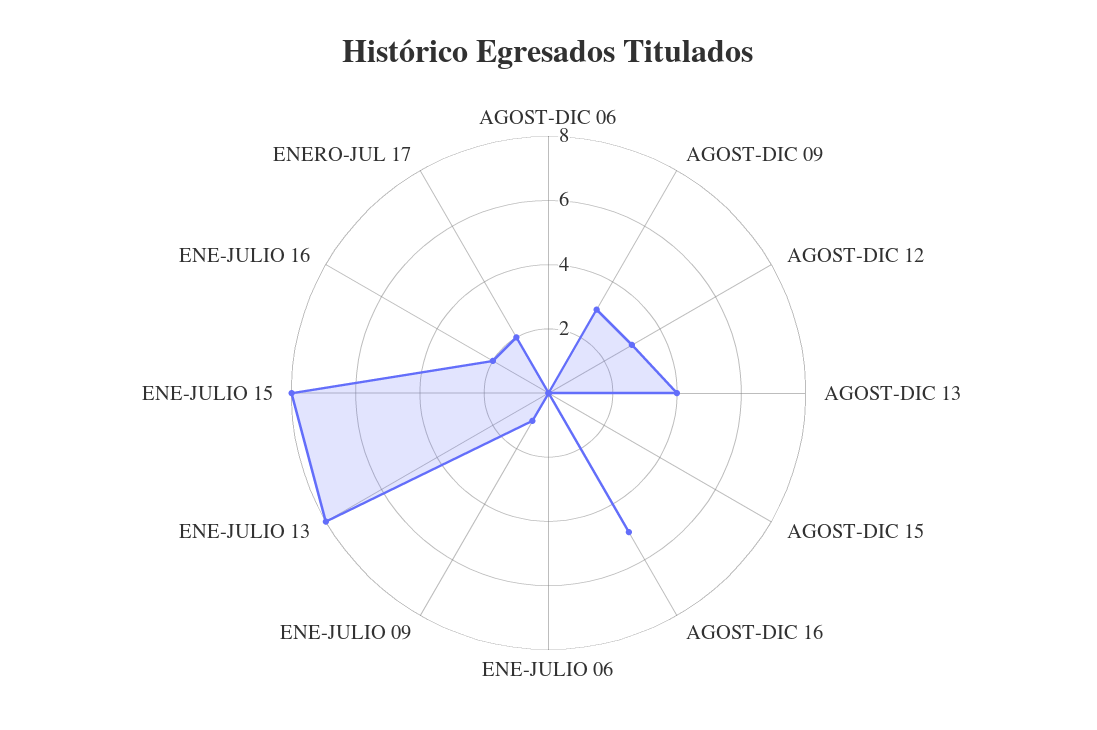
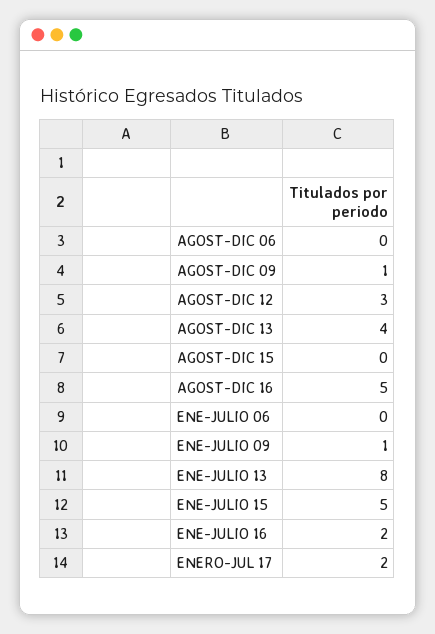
  {
    "AGOST-DIC 06": 0,
-   "AGOST-DIC 09": 3,
+   "AGOST-DIC 09": 1,
    "AGOST-DIC 12": 3,
    "AGOST-DIC 13": 4,
    "AGOST-DIC 15": 0,
    "AGOST-DIC 16": 5,
    "ENE-JULIO 06": 0,
    "ENE-JULIO 09": 1,
    "ENE-JULIO 13": 8,
-   "ENE-JULIO 15": 8,
+   "ENE-JULIO 15": 5,
    "ENE-JULIO 16": 2,
    "ENERO-JUL 17": 2
  }

